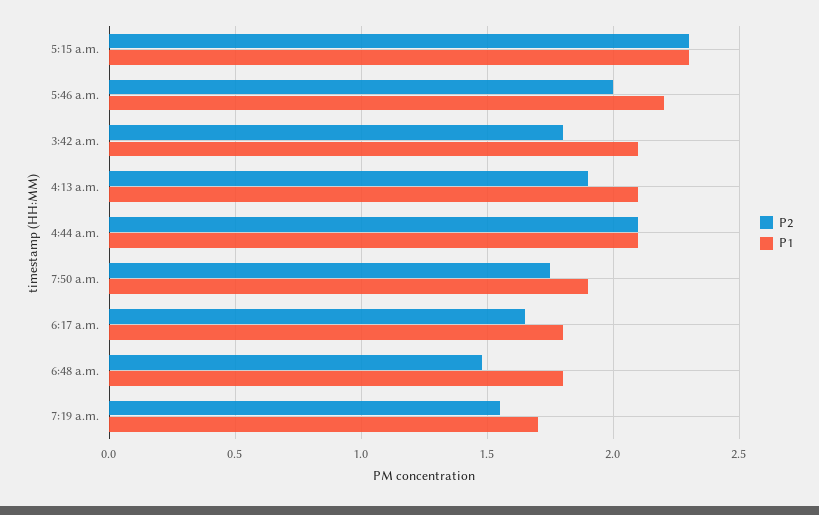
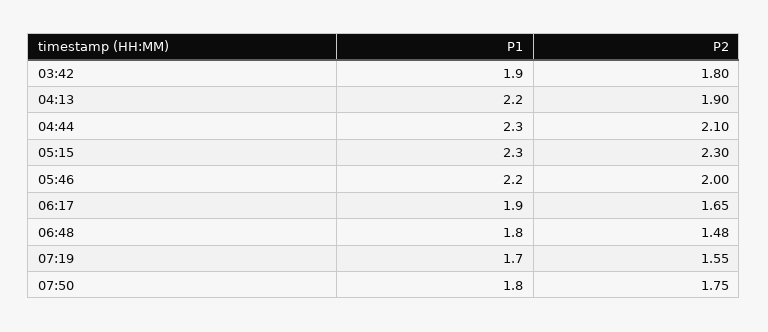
  {
    "P2": {
      "5:15 a.m.": 2.3,
      "5:46 a.m.": 2,
      "3:42 a.m.": 1.8,
      "4:13 a.m.": 1.9,
      "4:44 a.m.": 2.1,
      "7:50 a.m.": 1.75,
      "6:17 a.m.": 1.65,
      "6:48 a.m.": 1.48,
      "7:19 a.m.": 1.55
    },
    "P1": {
      "5:15 a.m.": 2.3,
      "5:46 a.m.": 2.2,
-     "3:42 a.m.": 2.1,
+     "3:42 a.m.": 1.9,
-     "4:13 a.m.": 2.1,
+     "4:13 a.m.": 2.2,
-     "4:44 a.m.": 2.1,
+     "4:44 a.m.": 2.3,
-     "7:50 a.m.": 1.9,
+     "7:50 a.m.": 1.8,
-     "6:17 a.m.": 1.8,
+     "6:17 a.m.": 1.9,
      "6:48 a.m.": 1.8,
      "7:19 a.m.": 1.7
    }
  }

